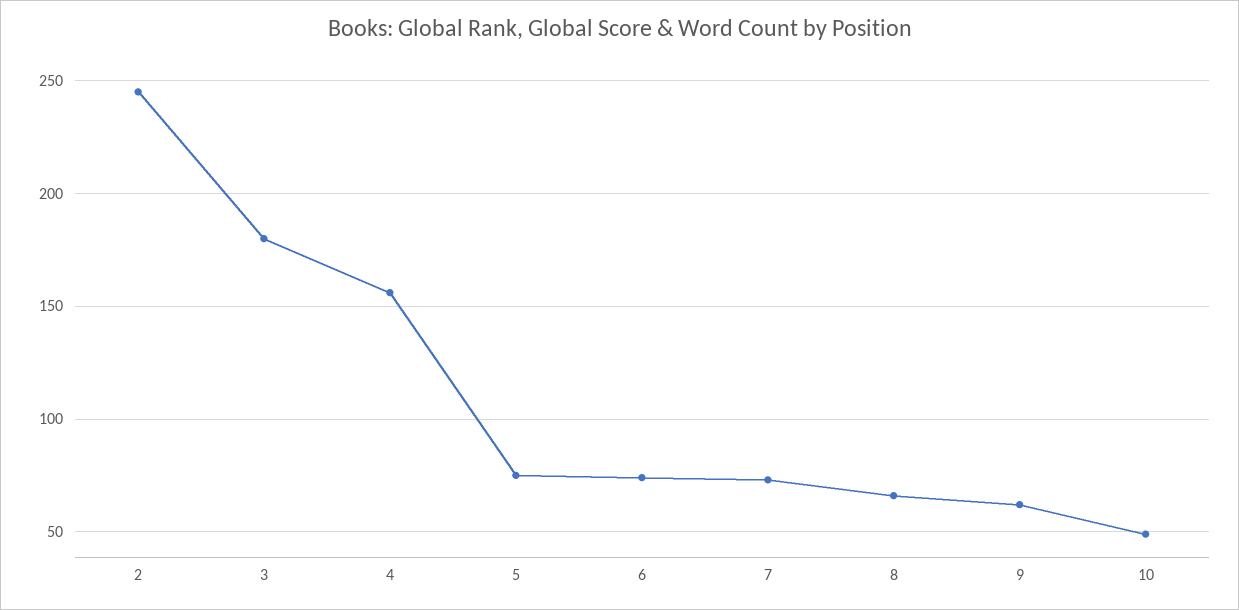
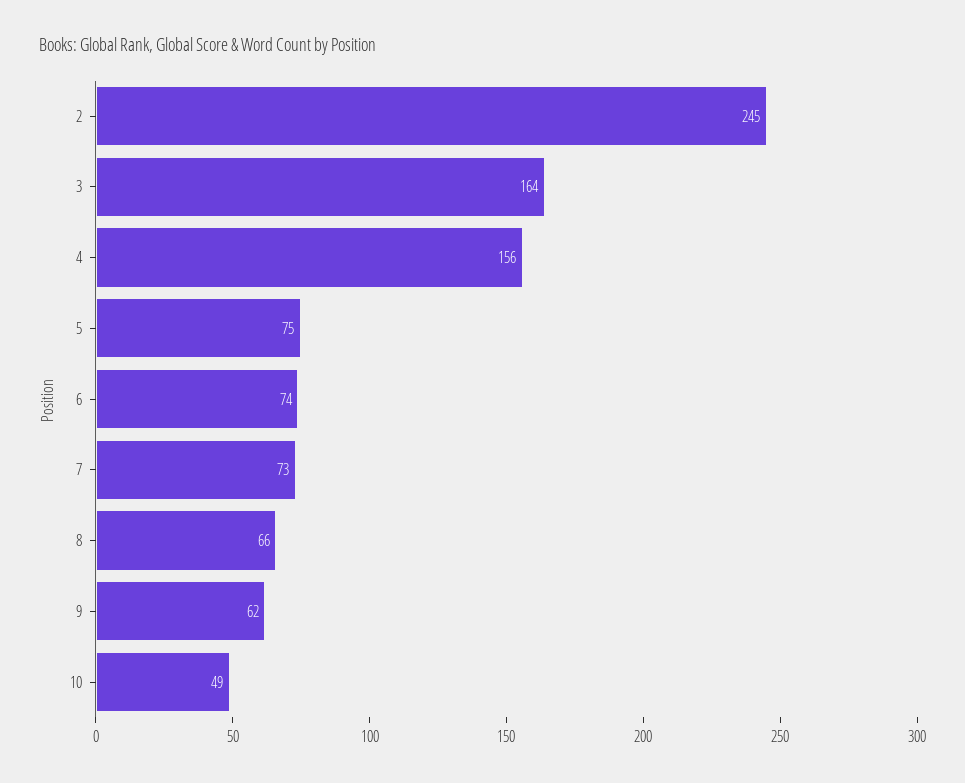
  {
    "2": 245,
-   "3": 180,
+   "3": 164,
    "4": 156,
    "5": 75,
    "6": 74,
    "7": 73,
    "8": 66,
    "9": 62,
    "10": 49
  }

